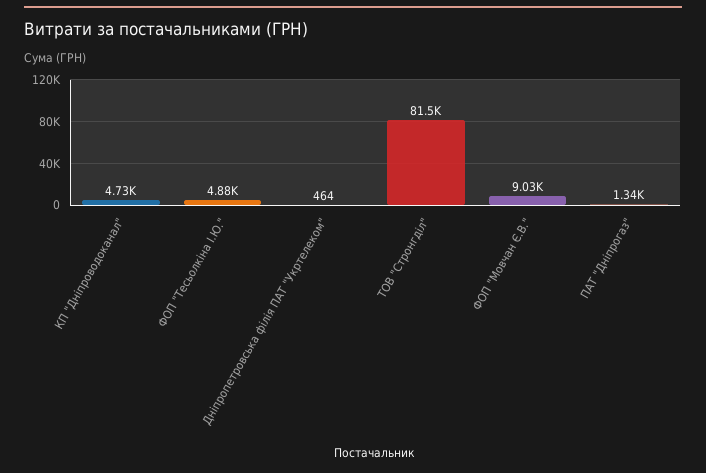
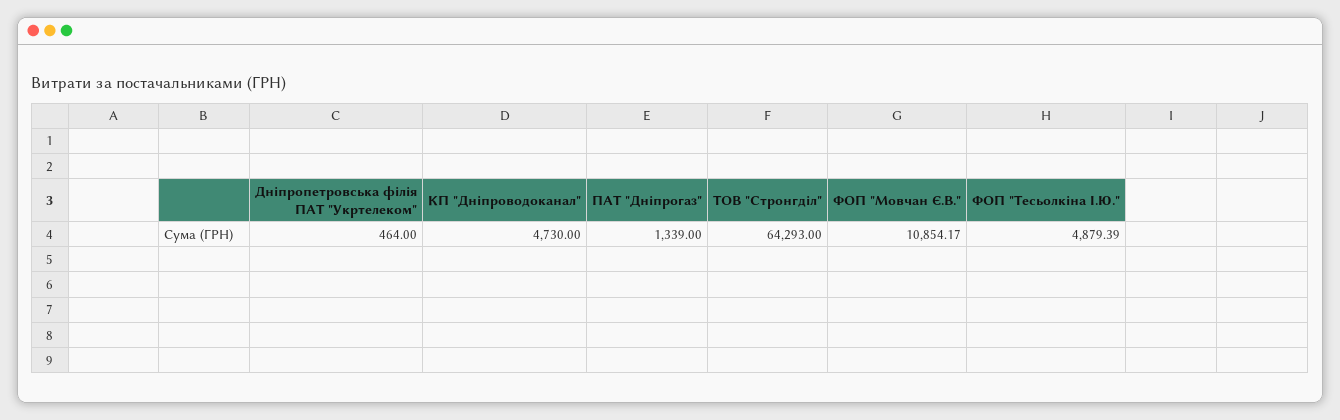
  {
    "КП \"Дніпроводоканал\"": 4730,
    "ФОП \"Тесьолкіна І.Ю.\"": 4879.39,
    "Дніпропетровська філія ПАТ \"Укртелеком\"": 464,
-   "ТОВ \"Стронгділ\"": 81500,
+   "ТОВ \"Стронгділ\"": 64293,
-   "ФОП \"Мовчан Є.В.\"": 9030,
+   "ФОП \"Мовчан Є.В.\"": 10854.17,
    "ПАТ \"Дніпрогаз\"": 1339
  }

